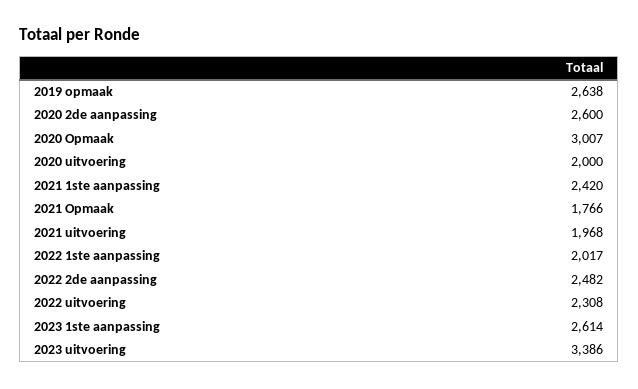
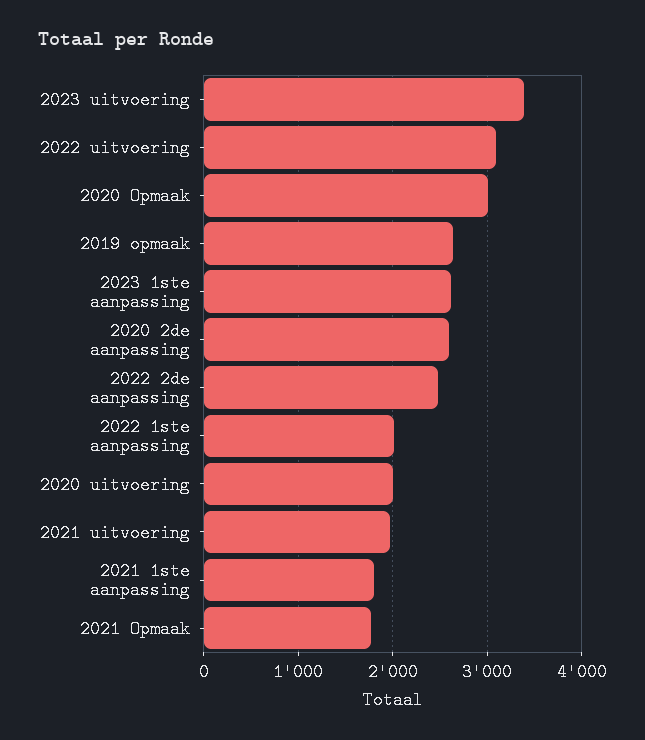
  {
    "2019 opmaak": 2638,
    "2020 2de aanpassing": 2600,
    "2020 Opmaak": 3007,
    "2020 uitvoering": 2000,
-   "2021 1ste aanpassing": 2420,
+   "2021 1ste aanpassing": 1800,
    "2021 Opmaak": 1766,
    "2021 uitvoering": 1968,
    "2022 1ste aanpassing": 2017,
    "2022 2de aanpassing": 2482,
-   "2022 uitvoering": 2308,
+   "2022 uitvoering": 3100,
    "2023 1ste aanpassing": 2614,
    "2023 uitvoering": 3386
  }

